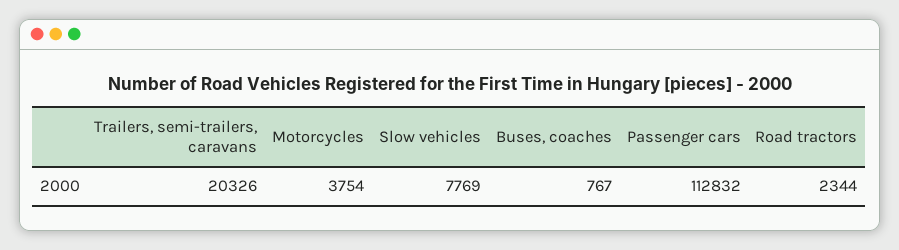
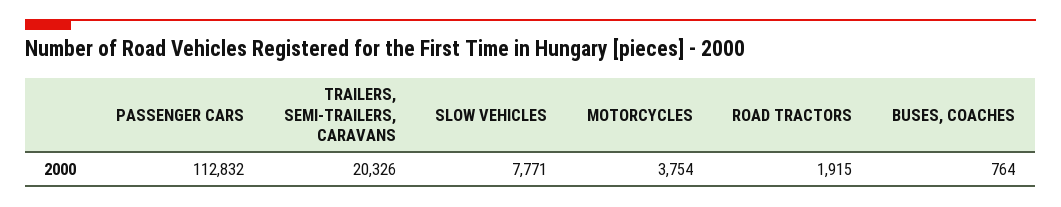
  {
    "Trailers, semi-trailers, caravans": 20326,
    "Motorcycles": 3754,
-   "Slow vehicles": 7769,
+   "Slow vehicles": 7771,
-   "Buses, coaches": 767,
+   "Buses, coaches": 764,
    "Passenger cars": 112832,
-   "Road tractors": 2344
+   "Road tractors": 1915
  }

